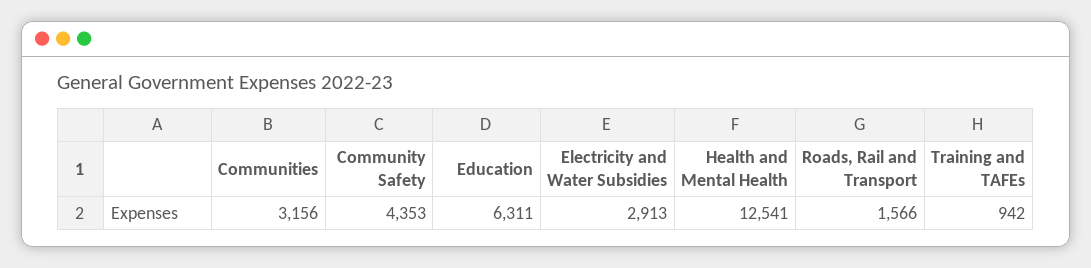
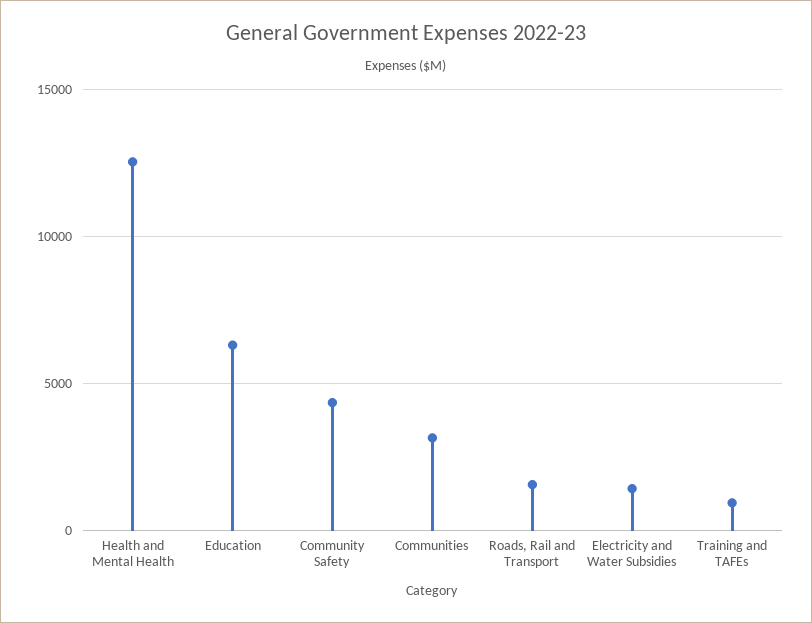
  {
    "Communities": 3156,
    "Community Safety": 4353,
    "Education": 6311,
-   "Electricity and Water Subsidies": 2913,
+   "Electricity and Water Subsidies": 1500,
    "Health and Mental Health": 12541,
    "Roads, Rail and Transport": 1566,
    "Training and TAFEs": 942
  }

